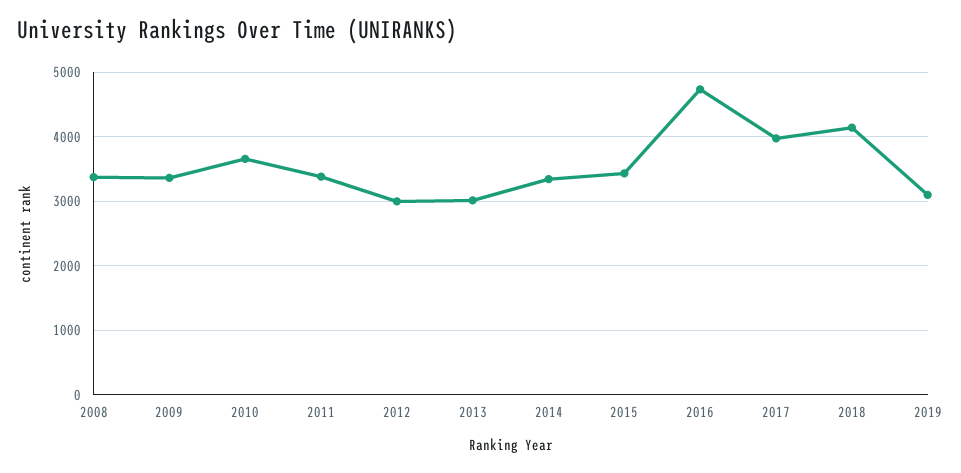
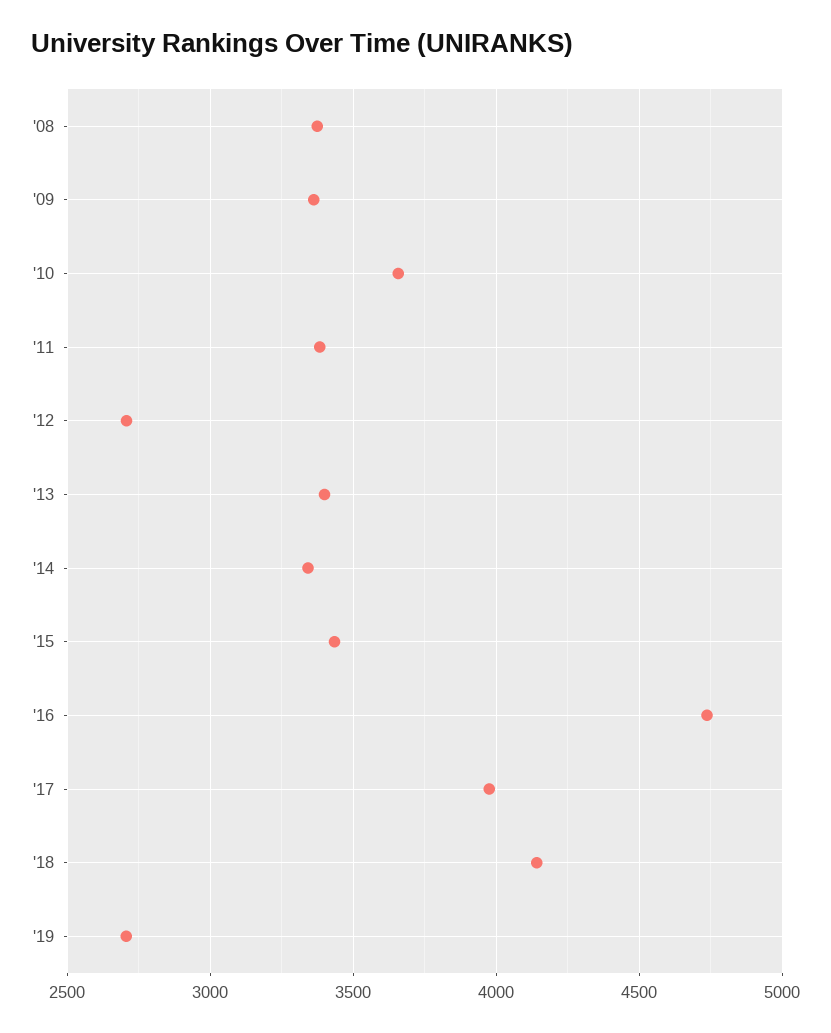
  {
    "2008": 3350,
    "2009": 3350,
    "2010": 3650,
    "2011": 3400,
-   "2012": 3000,
+   "2012": 2700,
-   "2013": 3000,
+   "2013": 3400,
    "2014": 3350,
    "2015": 3450,
    "2016": 4750,
    "2017": 4000,
    "2018": 4150,
-   "2019": 3100
+   "2019": 2700
  }

